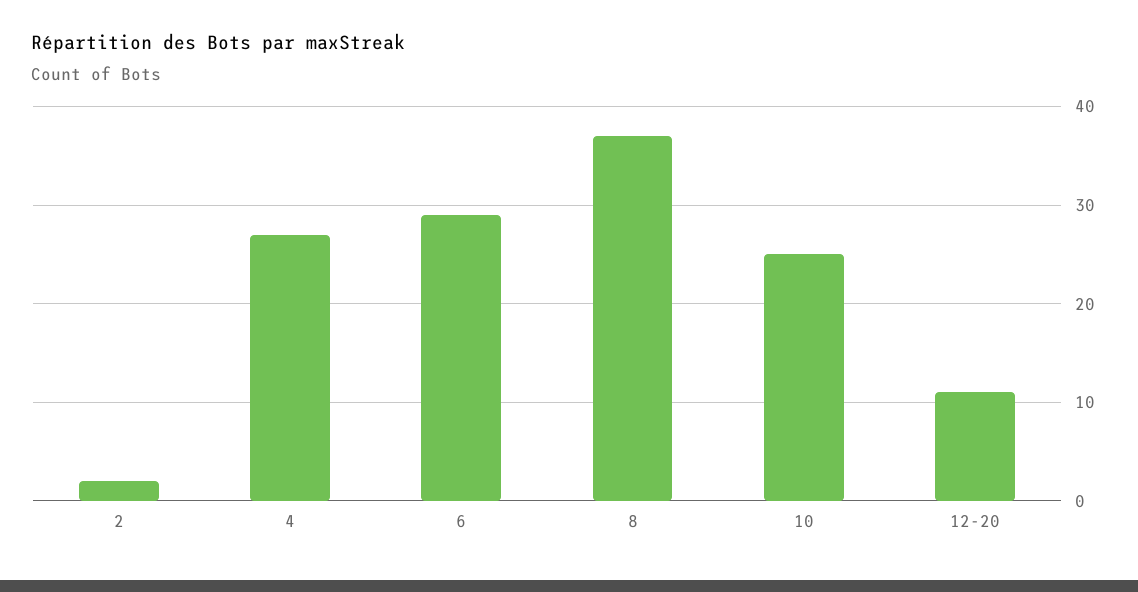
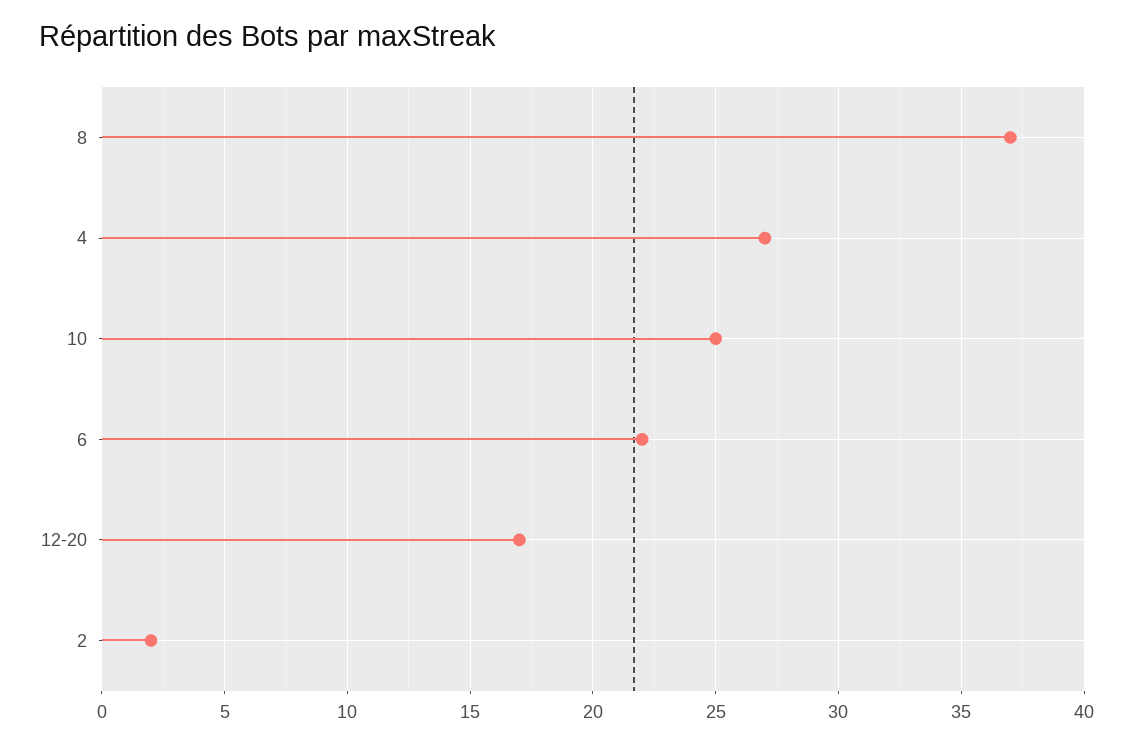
  {
    "2": 2,
    "4": 27,
-   "6": 29,
+   "6": 22,
    "8": 37,
    "10": 25,
-   "12-20": 11
+   "12-20": 17
  }

